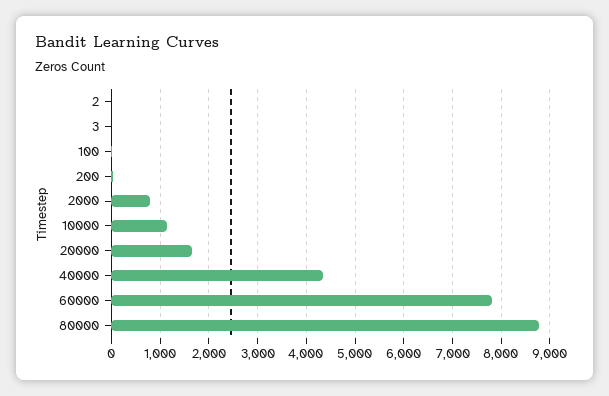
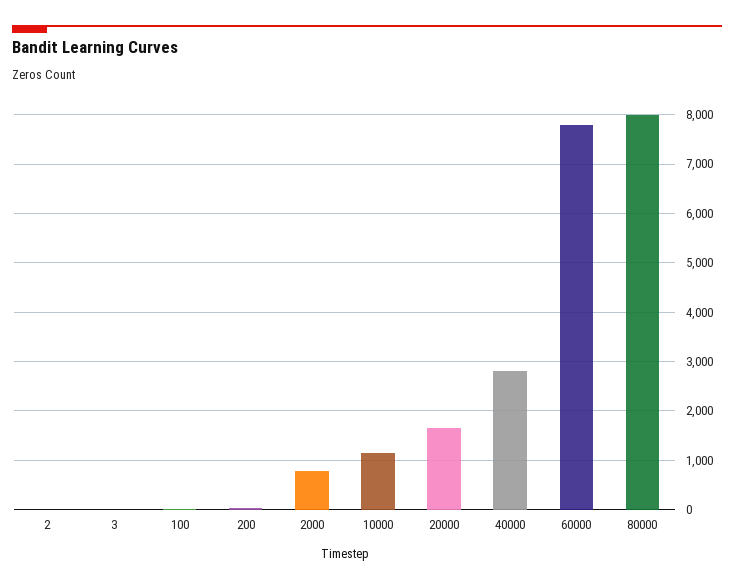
  {
    "2": 0,
    "3": 0,
    "100": 0,
    "200": 0,
    "2000": 800,
    "10000": 1200,
    "20000": 1600,
-   "40000": 4400,
+   "40000": 2800,
    "60000": 7800,
-   "80000": 8800
+   "80000": 8000
  }

